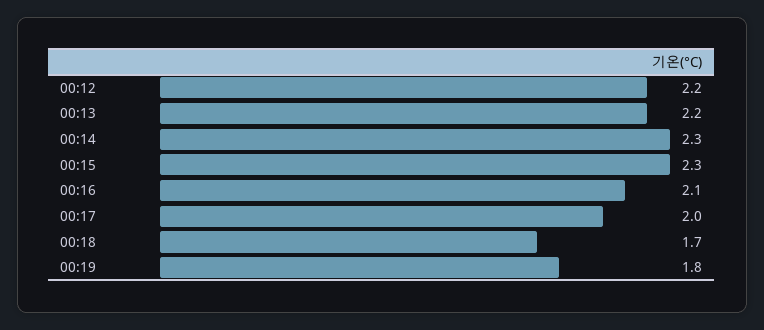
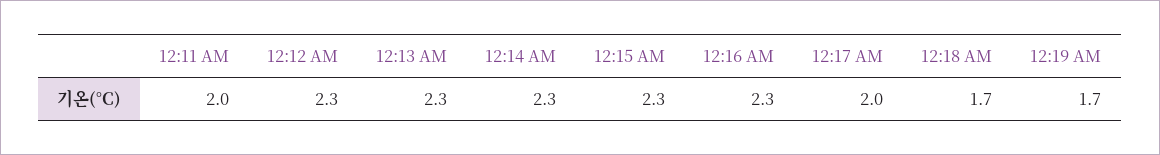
  {
-   "00:12": 2.2,
+   "00:12": 2.3,
-   "00:13": 2.2,
+   "00:13": 2.3,
    "00:14": 2.3,
    "00:15": 2.3,
-   "00:16": 2.1,
+   "00:16": 2.3,
    "00:17": 2,
    "00:18": 1.7,
-   "00:19": 1.8
+   "00:19": 1.7,
+   "12:11 AM": 2
  }

